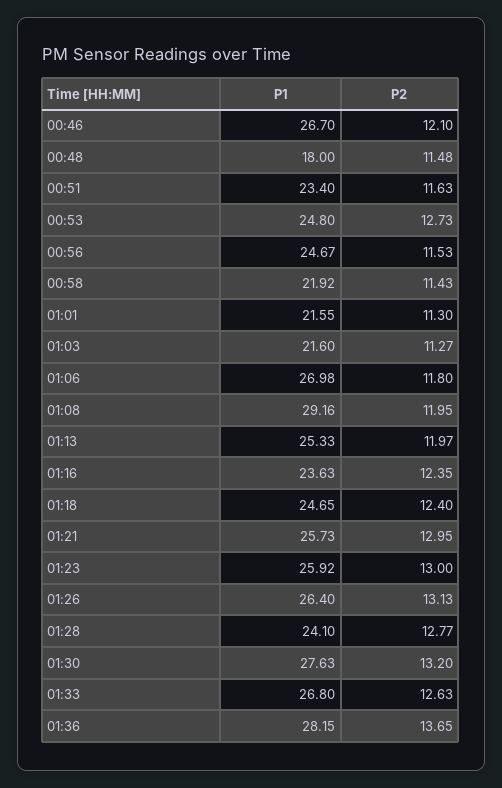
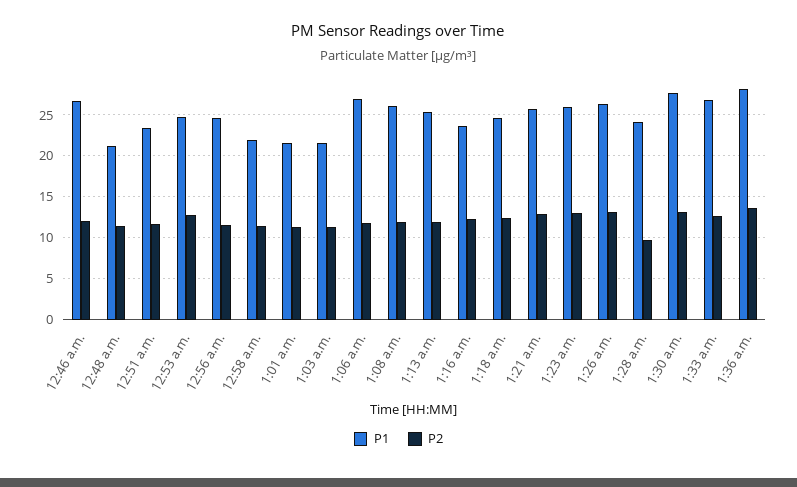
  {
    "P1": {
      "00:46": 26.7,
-     "00:48": 18,
+     "00:48": 21,
      "00:51": 23.4,
      "00:53": 24.8,
      "00:56": 24.67,
      "00:58": 21.92,
      "01:01": 21.55,
      "01:03": 21.6,
      "01:06": 26.98,
-     "01:08": 29.16,
+     "01:08": 26,
      "01:13": 25.33,
      "01:16": 23.63,
      "01:18": 24.65,
      "01:21": 25.73,
      "01:23": 25.92,
      "01:26": 26.4,
      "01:28": 24.1,
      "01:30": 27.63,
      "01:33": 26.8,
      "01:36": 28.15
    },
    "P2": {
      "00:46": 12.1,
      "00:48": 11.48,
      "00:51": 11.63,
      "00:53": 12.73,
      "00:56": 11.53,
      "00:58": 11.43,
      "01:01": 11.3,
      "01:03": 11.27,
      "01:06": 11.8,
      "01:08": 11.95,
      "01:13": 11.97,
      "01:16": 12.35,
      "01:18": 12.4,
      "01:21": 12.95,
      "01:23": 13,
      "01:26": 13.13,
-     "01:28": 12.77,
+     "01:28": 10,
      "01:30": 13.2,
      "01:33": 12.63,
      "01:36": 13.65
    }
  }

